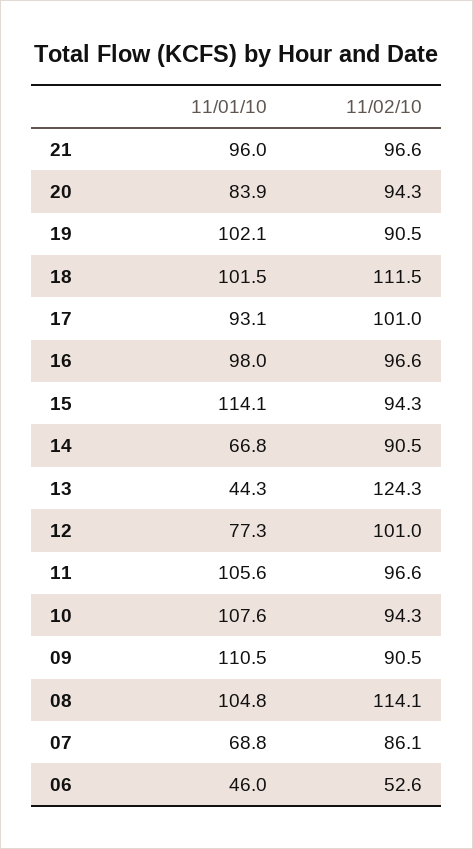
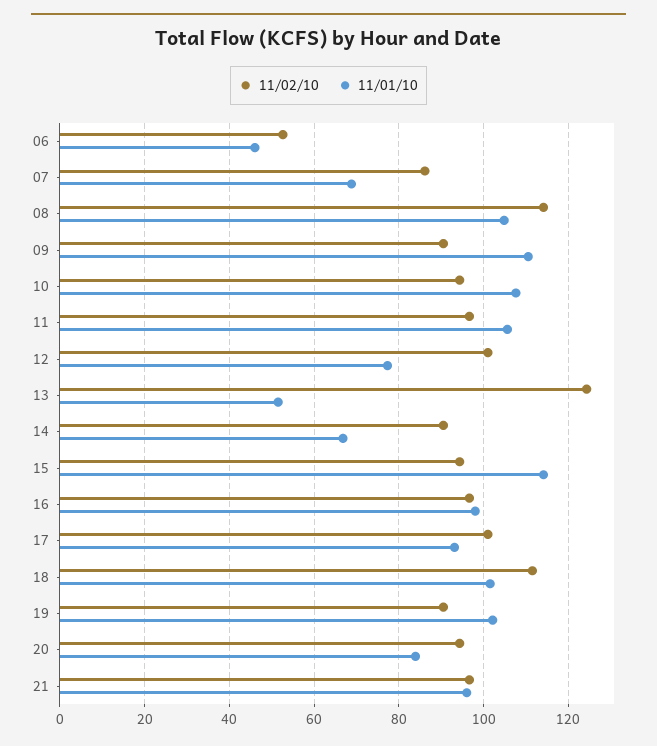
  {
    "11/01/10": {
      "21": 96,
      "20": 83.9,
      "19": 102.1,
      "18": 101.5,
      "17": 93.1,
      "16": 98,
      "15": 114.1,
      "14": 66.8,
-     "13": 44.3,
+     "13": 52,
      "12": 77.3,
      "11": 105.6,
      "10": 107.6,
      "09": 110.5,
      "08": 104.8,
      "07": 68.8,
      "06": 46
    },
    "11/02/10": {
      "21": 96.6,
      "20": 94.3,
      "19": 90.5,
      "18": 111.5,
      "17": 101,
      "16": 96.6,
      "15": 94.3,
      "14": 90.5,
      "13": 124.3,
      "12": 101,
      "11": 96.6,
      "10": 94.3,
      "09": 90.5,
      "08": 114.1,
      "07": 86.1,
      "06": 52.6
    }
  }

